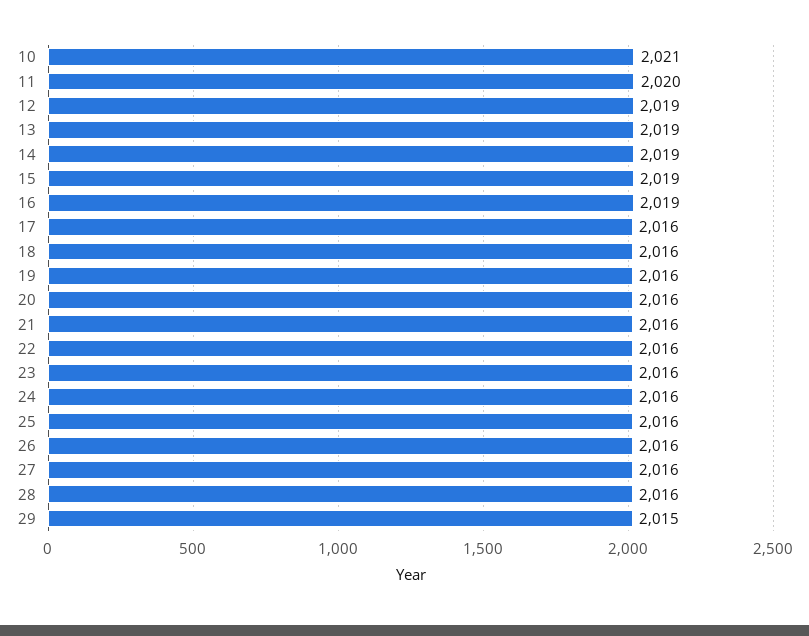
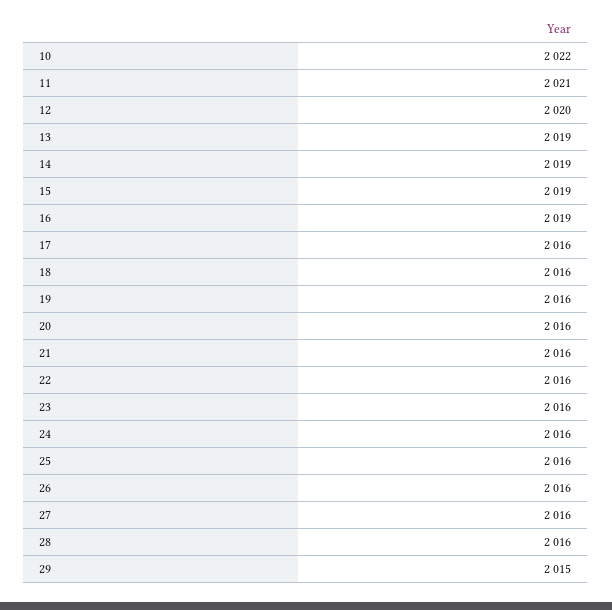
  {
-   "10": 2021,
+   "10": 2022,
-   "11": 2020,
+   "11": 2021,
-   "12": 2019,
+   "12": 2020,
    "13": 2019,
    "14": 2019,
    "15": 2019,
    "16": 2019,
    "17": 2016,
    "18": 2016,
    "19": 2016,
    "20": 2016,
    "21": 2016,
    "22": 2016,
    "23": 2016,
    "24": 2016,
    "25": 2016,
    "26": 2016,
    "27": 2016,
    "28": 2016,
    "29": 2015
  }

